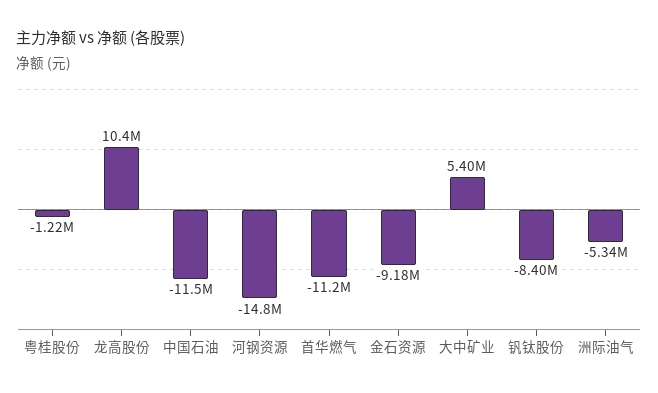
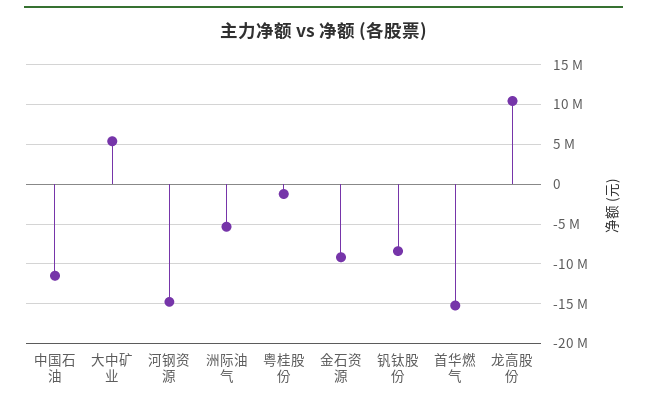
  {
    "粤桂股份": -1220000,
    "龙高股份": 10400000,
    "中国石油": -11500000,
    "河钢资源": -14800000,
-   "首华燃气": -11200000,
+   "首华燃气": -15000000,
    "金石资源": -9180000,
    "大中矿业": 5400000,
    "钒钛股份": -8400000,
    "洲际油气": -5340000
  }

